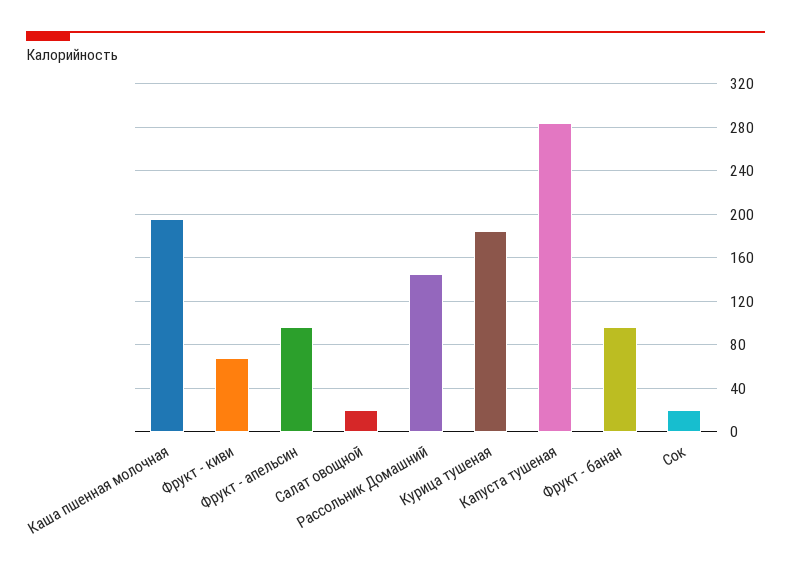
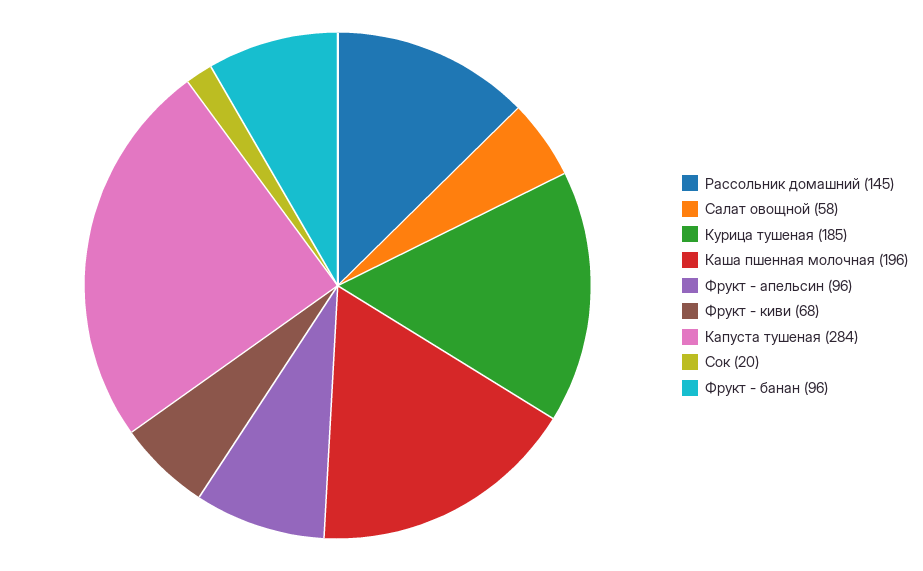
  {
    "Каша пшенная молочная": 196,
    "Фрукт - киви": 68,
    "Фрукт - апельсин": 96,
-   "Салат овощной": 20,
+   "Салат овощной": 58,
    "Рассольник Домашний": 145,
    "Курица тушеная": 185,
    "Капуста тушеная": 284,
    "Фрукт - банан": 96,
    "Сок": 20
  }

